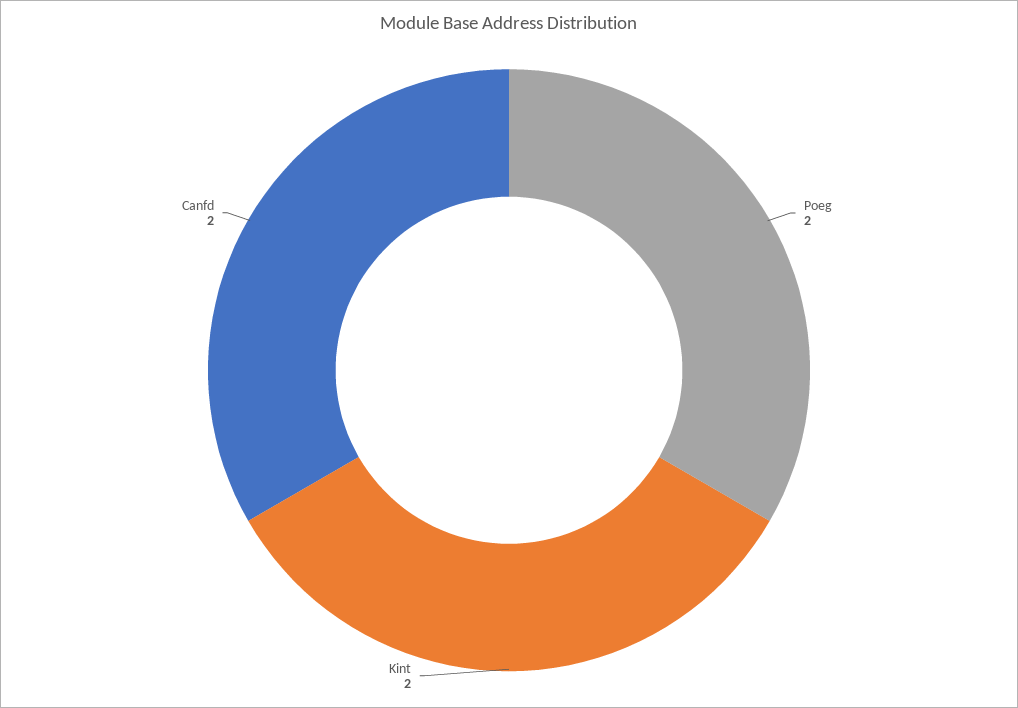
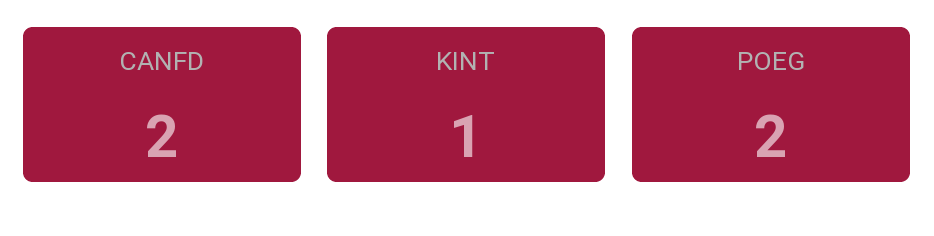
  {
    "Poeg": 2,
-   "Kint": 2,
+   "Kint": 1,
    "Canfd": 2
  }

